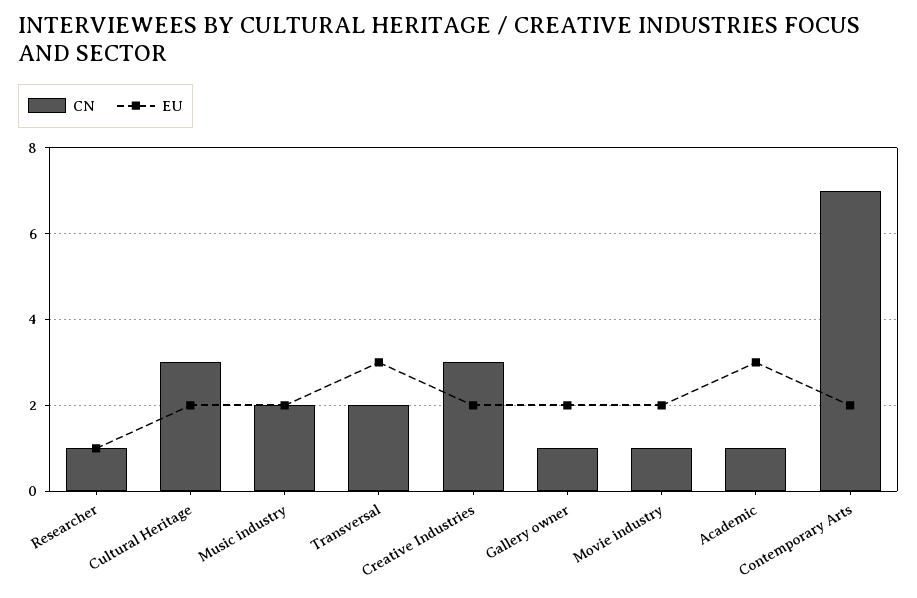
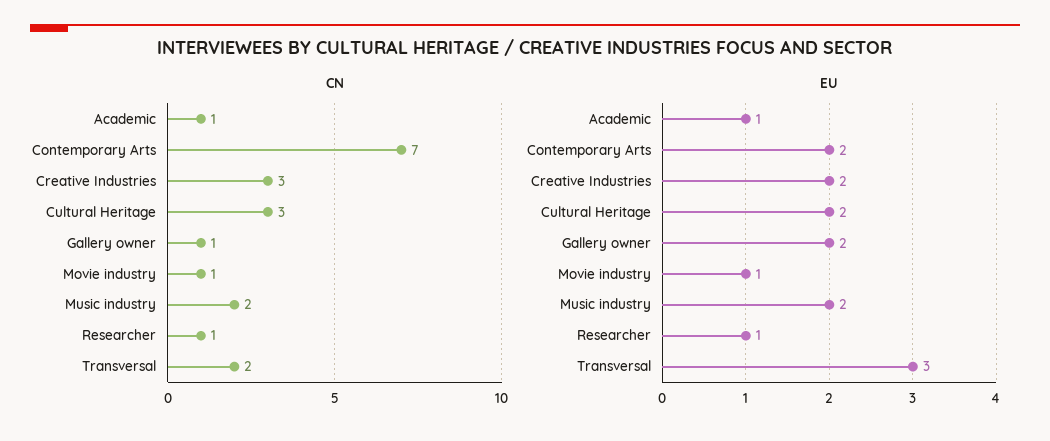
  {
    "CN": {
      "Researcher": 1,
      "Cultural Heritage": 3,
      "Music industry": 2,
      "Transversal": 2,
      "Creative Industries": 3,
      "Gallery owner": 1,
      "Movie industry": 1,
      "Academic": 1,
      "Contemporary Arts": 7
    },
    "EU": {
      "Researcher": 1,
      "Cultural Heritage": 2,
      "Music industry": 2,
      "Transversal": 3,
      "Creative Industries": 2,
      "Gallery owner": 2,
-     "Movie industry": 2,
+     "Movie industry": 1,
-     "Academic": 3,
+     "Academic": 1,
      "Contemporary Arts": 2
    }
  }

